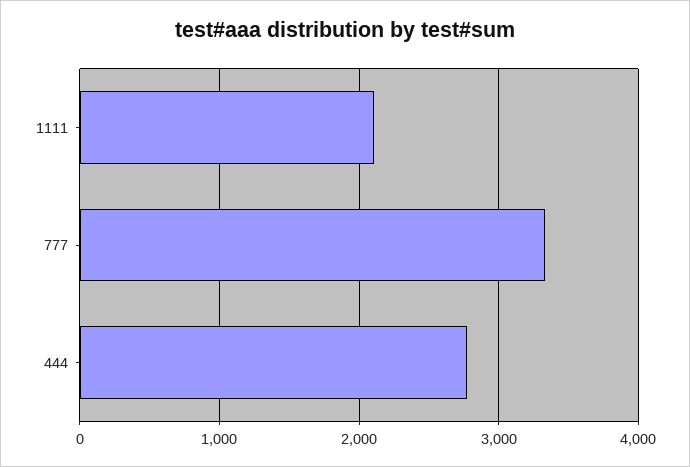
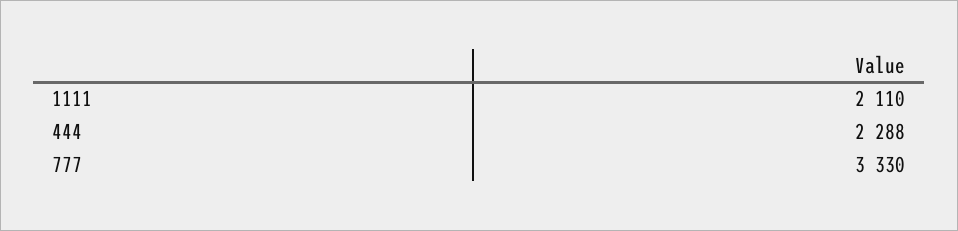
  {
    "1111": 2110,
    "777": 3330,
-   "444": 2800
+   "444": 2288
  }

